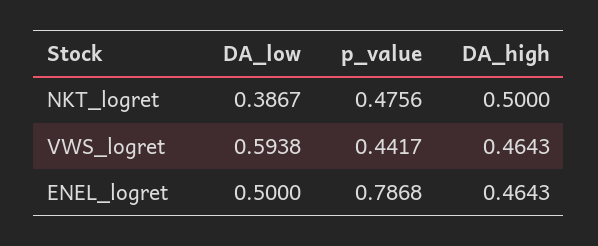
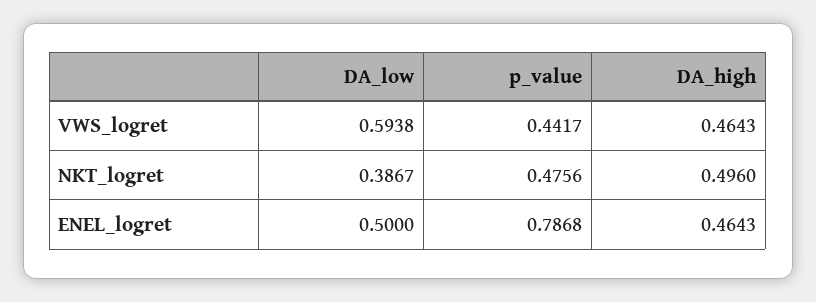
  {
    "DA_low": {
      "NKT_logret": 0.3867,
      "VWS_logret": 0.5938,
      "ENEL_logret": 0.5
    },
    "p_value": {
      "NKT_logret": 0.4756,
      "VWS_logret": 0.4417,
      "ENEL_logret": 0.7868
    },
    "DA_high": {
-     "NKT_logret": 0.5,
+     "NKT_logret": 0.496,
      "VWS_logret": 0.4643,
      "ENEL_logret": 0.4643
    }
  }

